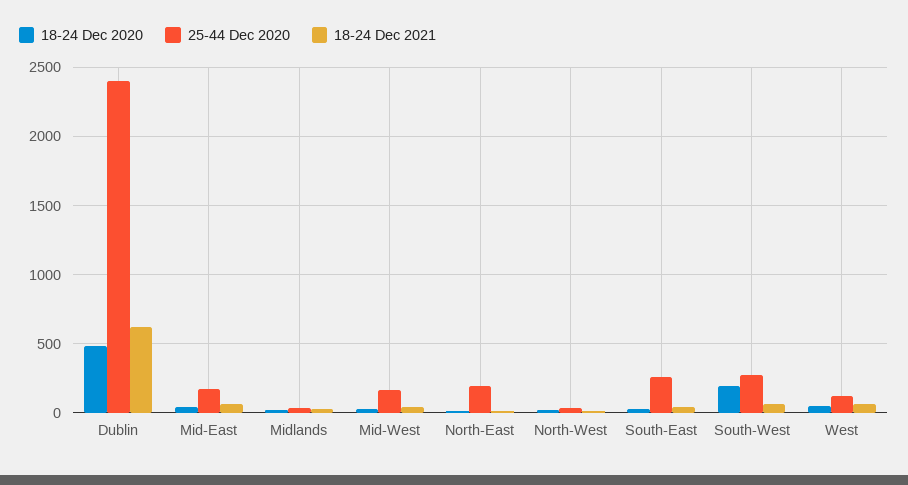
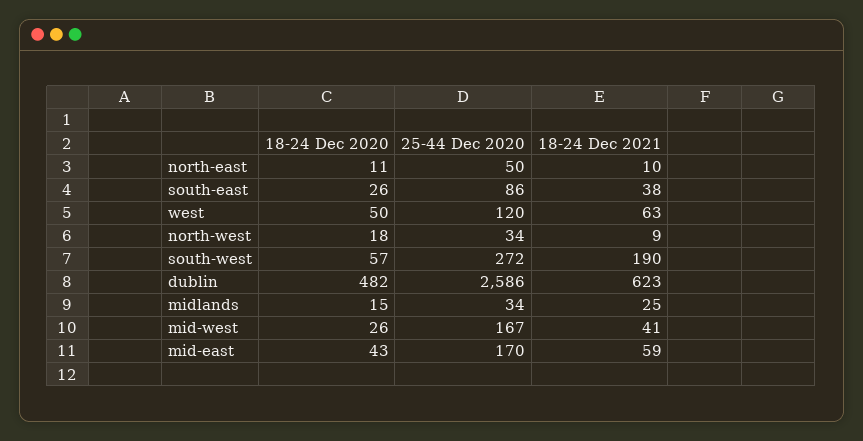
  {
    "18-24 Dec 2020": {
      "Dublin": 482,
      "Mid-East": 43,
      "Midlands": 15,
      "Mid-West": 26,
      "North-East": 11,
      "North-West": 18,
      "South-East": 26,
-     "South-West": 200,
+     "South-West": 57,
      "West": 50
    },
    "25-44 Dec 2020": {
-     "Dublin": 2400,
+     "Dublin": 2586,
      "Mid-East": 170,
      "Midlands": 34,
      "Mid-West": 167,
-     "North-East": 200,
+     "North-East": 50,
      "North-West": 34,
-     "South-East": 250,
+     "South-East": 86,
      "South-West": 272,
      "West": 120
    },
    "18-24 Dec 2021": {
      "Dublin": 623,
      "Mid-East": 59,
      "Midlands": 25,
      "Mid-West": 41,
      "North-East": 10,
      "North-West": 9,
      "South-East": 38,
-     "South-West": 50,
+     "South-West": 190,
      "West": 63
    }
  }

